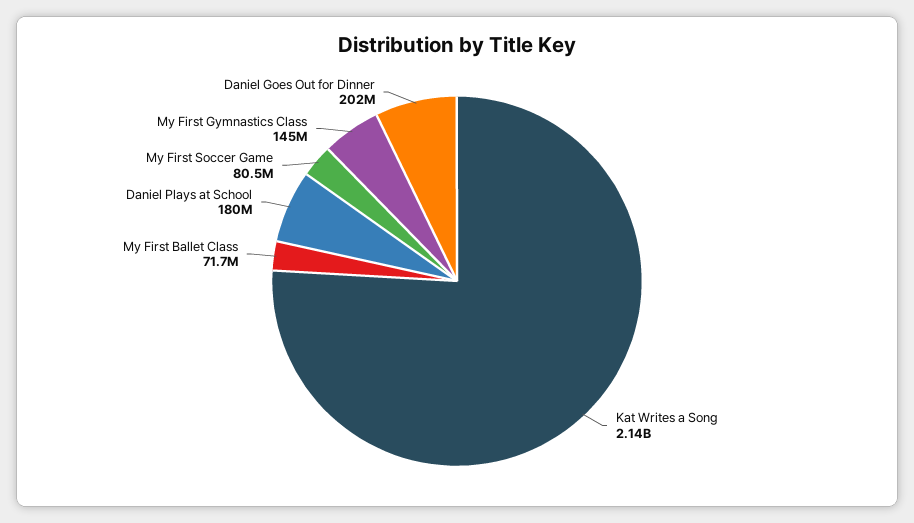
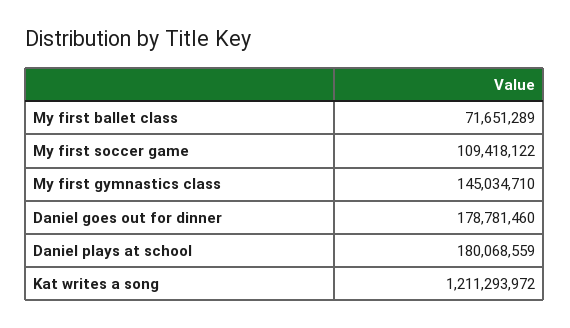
  {
-   "Kat Writes a Song": 2140000000,
+   "Kat Writes a Song": 1211293972,
    "My First Ballet Class": 71651289,
    "Daniel Plays at School": 180068559,
-   "My First Soccer Game": 80500000,
+   "My First Soccer Game": 109418122,
    "My First Gymnastics Class": 145034710,
-   "Daniel Goes Out for Dinner": 202000000
+   "Daniel Goes Out for Dinner": 178781460
  }

